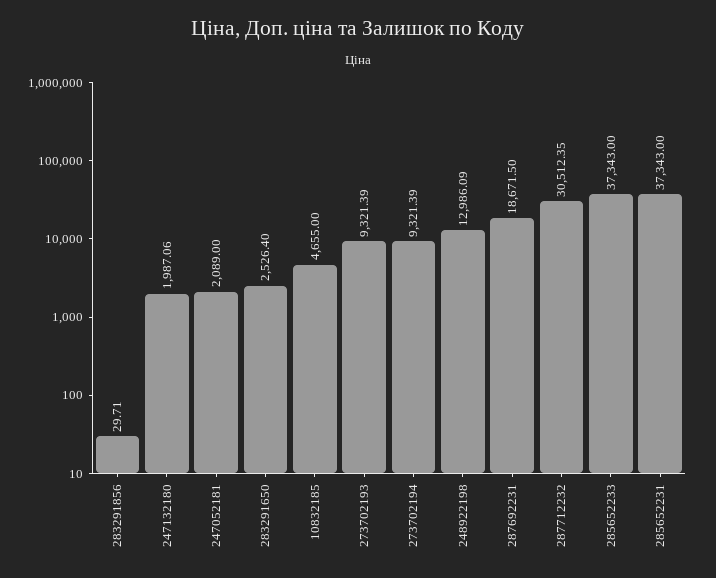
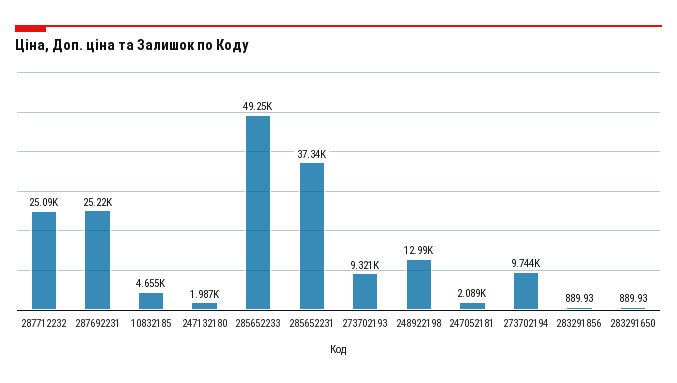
  {
-   "283291856": 29.71,
+   "283291856": 889.93,
    "247132180": 1987.06,
    "247052181": 2089,
-   "283291650": 2526.4,
+   "283291650": 889.93,
    "10832185": 4655,
    "273702193": 9321.39,
-   "273702194": 9321.39,
+   "273702194": 9744,
    "248922198": 12986.09,
-   "287692231": 18671.5,
+   "287692231": 25220,
-   "287712232": 30512.35,
+   "287712232": 25090,
-   "285652233": 37343,
+   "285652233": 49250,
    "285652231": 37343
  }

